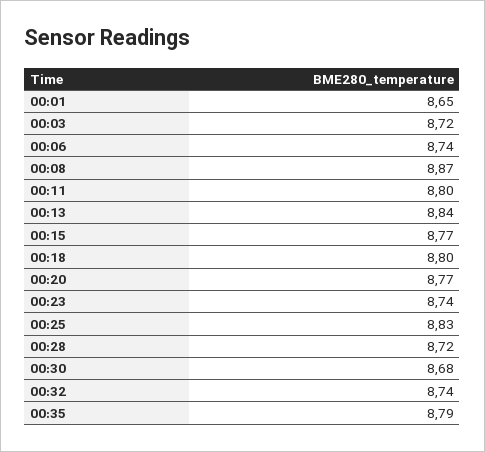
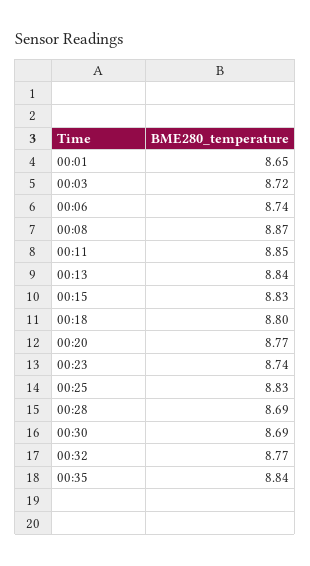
  {
    "00:01": 8.65,
    "00:03": 8.72,
    "00:06": 8.74,
    "00:08": 8.87,
-   "00:11": 8.8,
+   "00:11": 8.85,
    "00:13": 8.84,
-   "00:15": 8.77,
+   "00:15": 8.83,
    "00:18": 8.8,
    "00:20": 8.77,
    "00:23": 8.74,
    "00:25": 8.83,
-   "00:28": 8.72,
+   "00:28": 8.69,
-   "00:30": 8.68,
+   "00:30": 8.69,
-   "00:32": 8.74,
+   "00:32": 8.77,
-   "00:35": 8.79
+   "00:35": 8.84
  }

